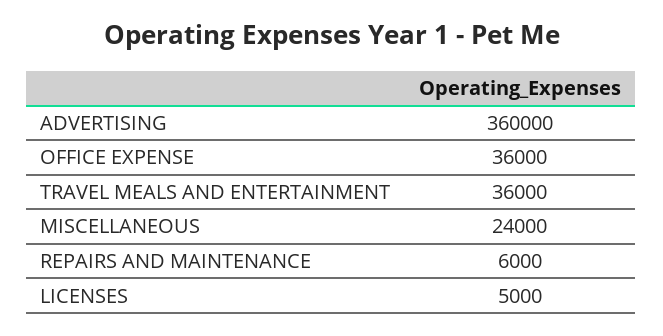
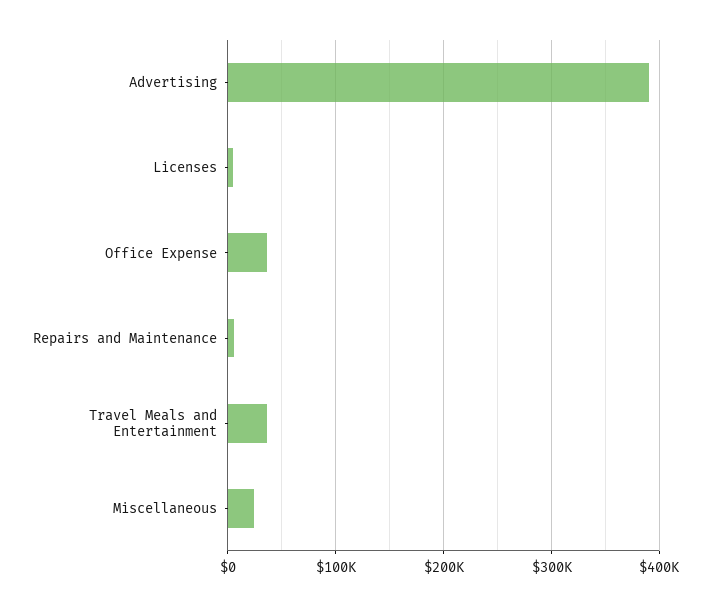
  {
-   "ADVERTISING": 360000,
+   "ADVERTISING": 390000,
    "OFFICE EXPENSE": 36000,
    "TRAVEL MEALS AND ENTERTAINMENT": 36000,
    "MISCELLANEOUS": 24000,
    "REPAIRS AND MAINTENANCE": 6000,
    "LICENSES": 5000
  }

